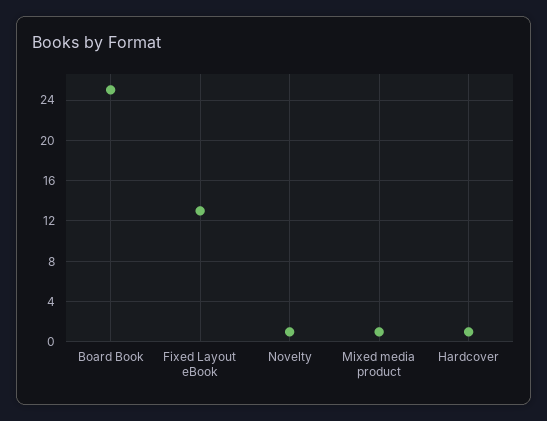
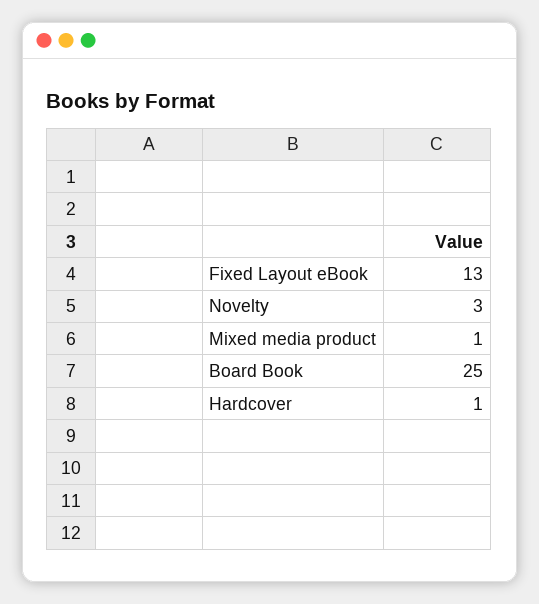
  {
    "Board Book": 25,
    "Fixed Layout eBook": 13,
-   "Novelty": 1,
+   "Novelty": 3,
    "Mixed media product": 1,
    "Hardcover": 1
  }

